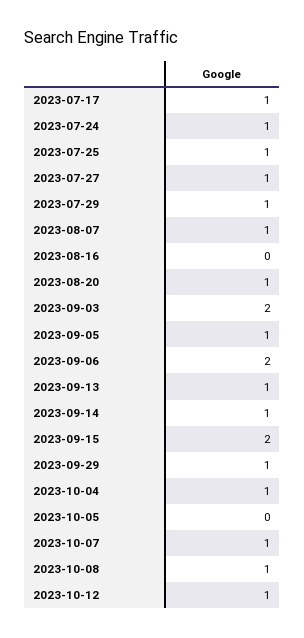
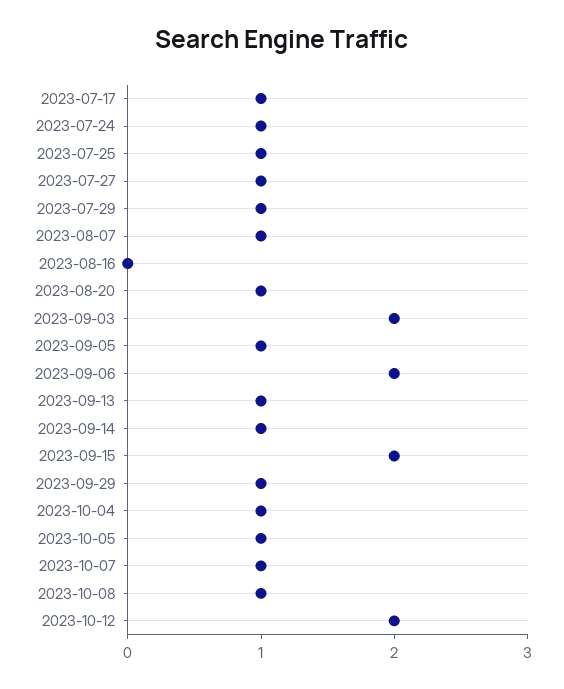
  {
    "2023-07-17": 1,
    "2023-07-24": 1,
    "2023-07-25": 1,
    "2023-07-27": 1,
    "2023-07-29": 1,
    "2023-08-07": 1,
    "2023-08-16": 0,
    "2023-08-20": 1,
    "2023-09-03": 2,
    "2023-09-05": 1,
    "2023-09-06": 2,
    "2023-09-13": 1,
    "2023-09-14": 1,
    "2023-09-15": 2,
    "2023-09-29": 1,
    "2023-10-04": 1,
-   "2023-10-05": 0,
+   "2023-10-05": 1,
    "2023-10-07": 1,
    "2023-10-08": 1,
-   "2023-10-12": 1
+   "2023-10-12": 2
  }

